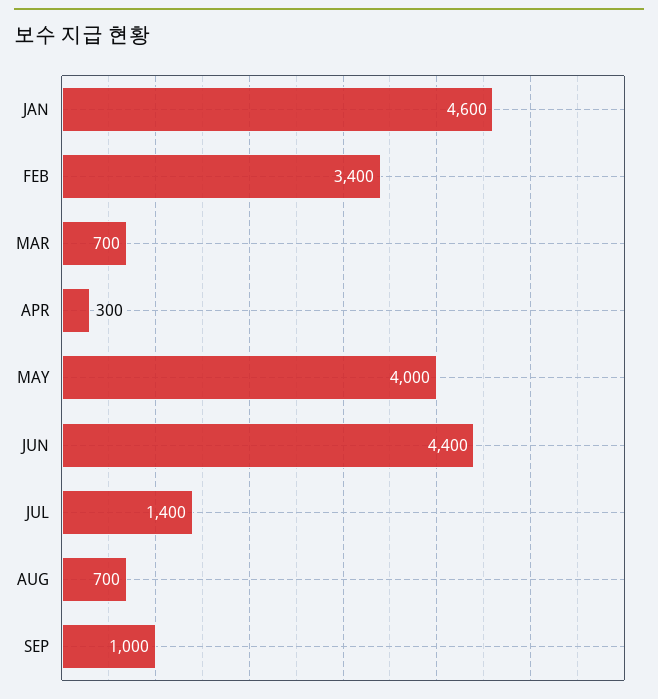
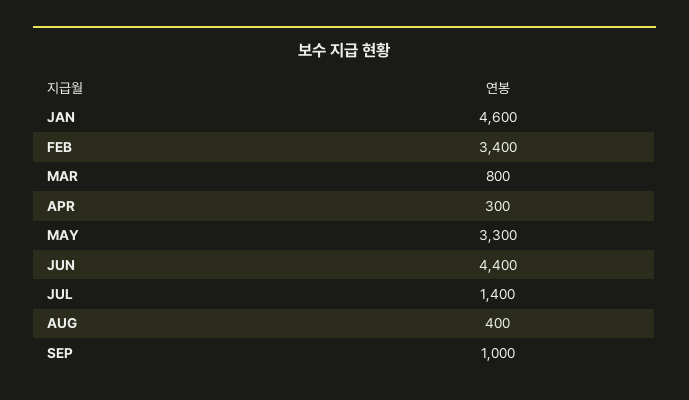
  {
    "JAN": 4600,
    "FEB": 3400,
-   "MAR": 700,
+   "MAR": 800,
    "APR": 300,
-   "MAY": 4000,
+   "MAY": 3300,
    "JUN": 4400,
    "JUL": 1400,
-   "AUG": 700,
+   "AUG": 400,
    "SEP": 1000
  }

